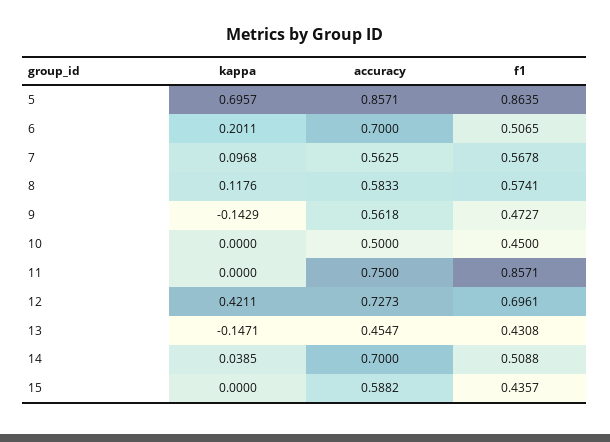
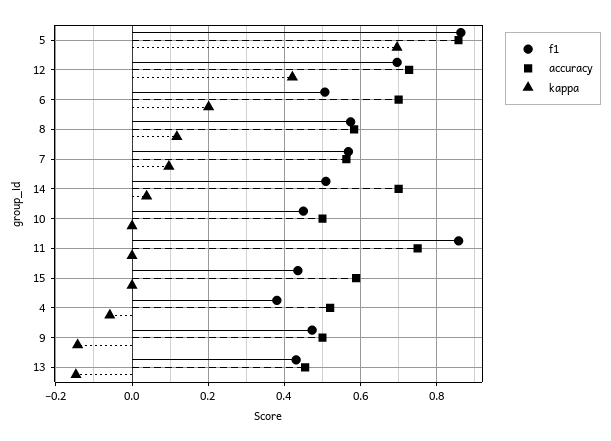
  {
    "kappa": {
      "5": 0.6957,
      "6": 0.2011,
      "7": 0.0968,
      "8": 0.1176,
      "9": -0.1429,
      "10": 0,
      "11": 0,
      "12": 0.4211,
      "13": -0.1471,
      "14": 0.0385,
-     "15": 0
+     "15": 0,
+     "4": -0.06
    },
    "accuracy": {
      "5": 0.8571,
      "6": 0.7,
      "7": 0.5625,
      "8": 0.5833,
-     "9": 0.5618,
+     "9": 0.5,
      "10": 0.5,
      "11": 0.75,
      "12": 0.7273,
      "13": 0.4547,
      "14": 0.7,
-     "15": 0.5882
+     "15": 0.5882,
+     "4": 0.52
    },
    "f1": {
      "5": 0.8635,
      "6": 0.5065,
      "7": 0.5678,
      "8": 0.5741,
      "9": 0.4727,
      "10": 0.45,
      "11": 0.8571,
      "12": 0.6961,
      "13": 0.4308,
      "14": 0.5088,
-     "15": 0.4357
+     "15": 0.4357,
+     "4": 0.38
    }
  }

